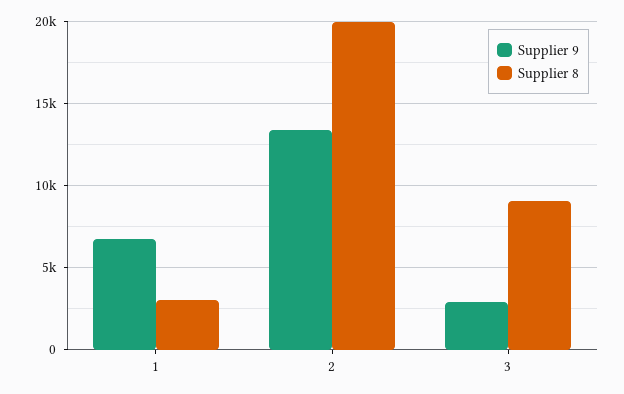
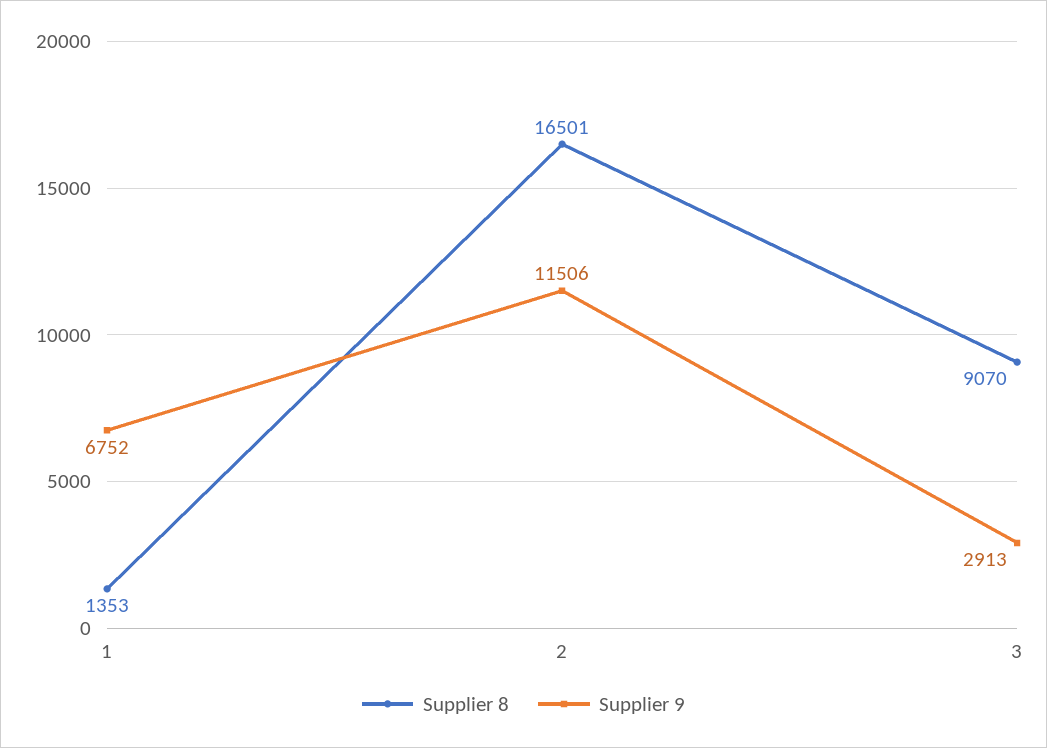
  {
    "Supplier 9": {
      "1": 6752,
-     "2": 13500,
+     "2": 11506,
      "3": 2913
    },
    "Supplier 8": {
-     "1": 3000,
+     "1": 1353,
-     "2": 20000,
+     "2": 16501,
      "3": 9070
    }
  }

